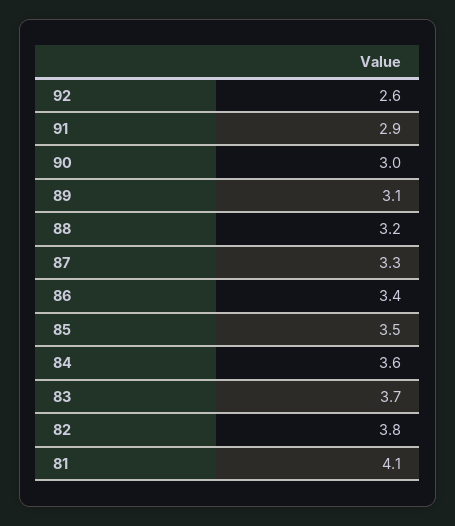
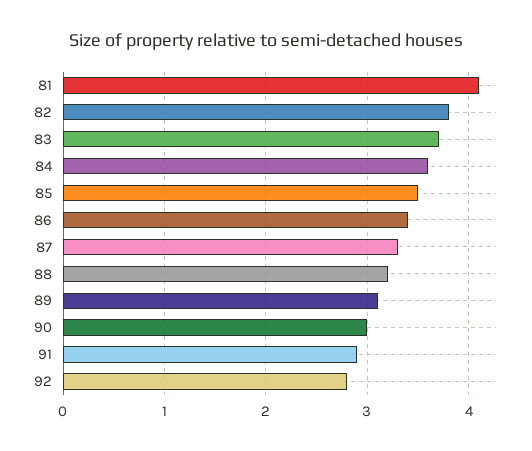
  {
-   "92": 2.6,
+   "92": 2.8,
    "91": 2.9,
    "90": 3,
    "89": 3.1,
    "88": 3.2,
    "87": 3.3,
    "86": 3.4,
    "85": 3.5,
    "84": 3.6,
    "83": 3.7,
    "82": 3.8,
    "81": 4.1
  }

